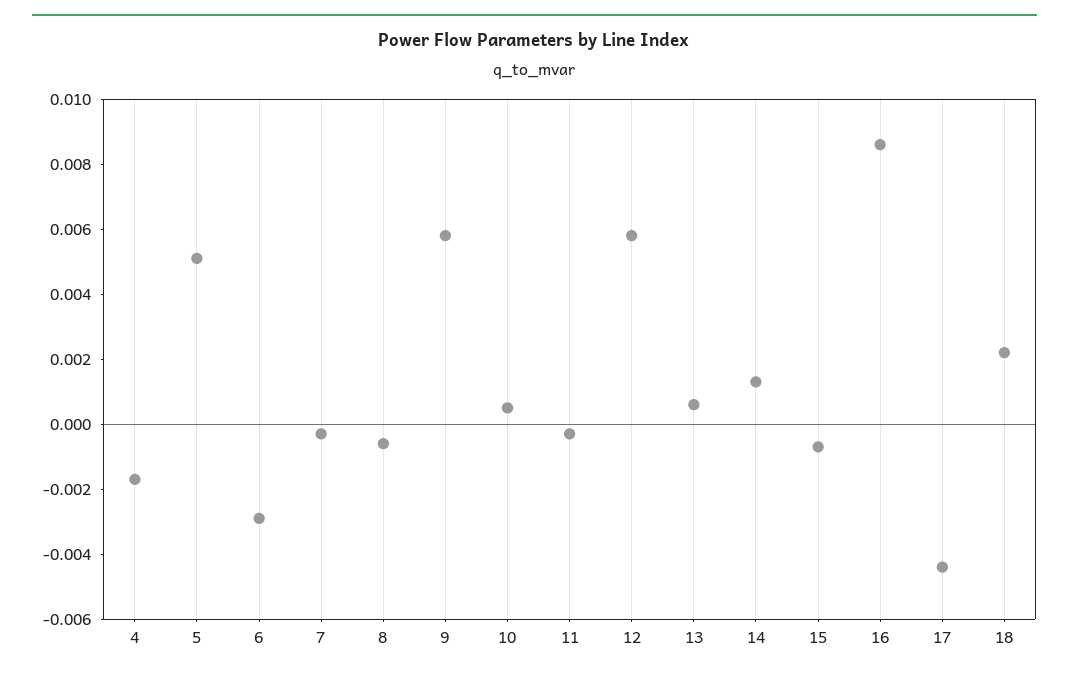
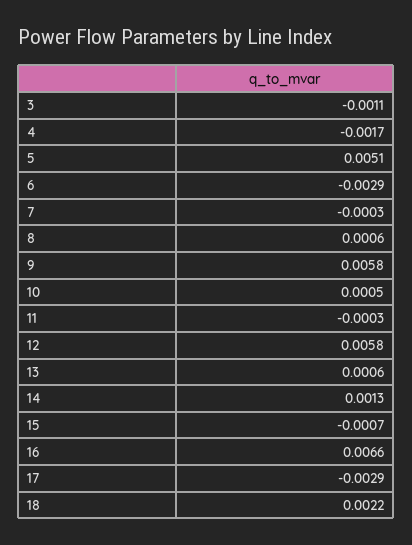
  {
    "4": -0.0017,
    "5": 0.0051,
    "6": -0.0029,
    "7": -0.0003,
-   "8": -0.0005,
+   "8": 0.0006,
    "9": 0.0058,
    "10": 0.0005,
    "11": -0.0003,
    "12": 0.0058,
    "13": 0.0006,
    "14": 0.0013,
    "15": -0.0007,
-   "16": 0.0085,
+   "16": 0.0066,
-   "17": -0.0045,
+   "17": -0.0029,
-   "18": 0.0022
+   "18": 0.0022,
+   "3": -0.0011
  }

